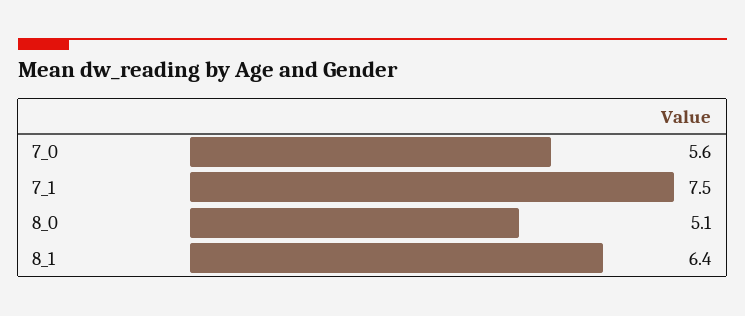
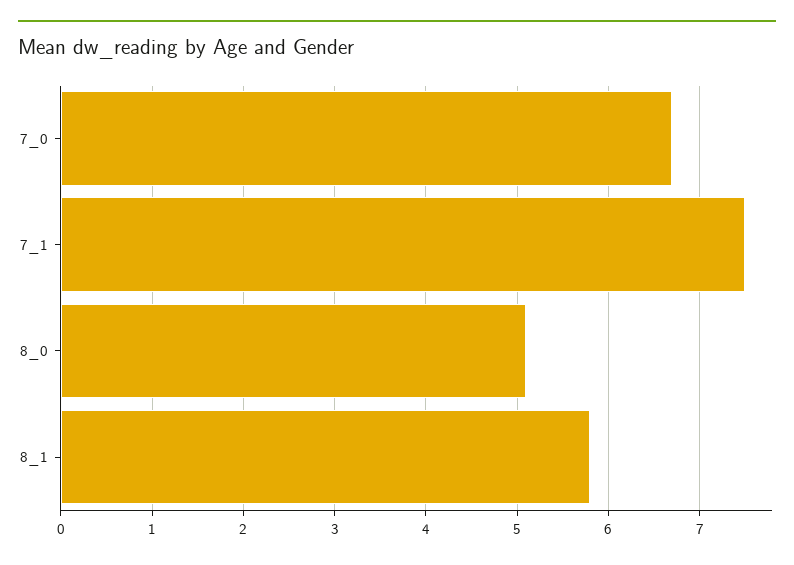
  {
-   "7_0": 5.6,
+   "7_0": 6.7,
    "7_1": 7.5,
    "8_0": 5.1,
-   "8_1": 6.4
+   "8_1": 5.8
  }

